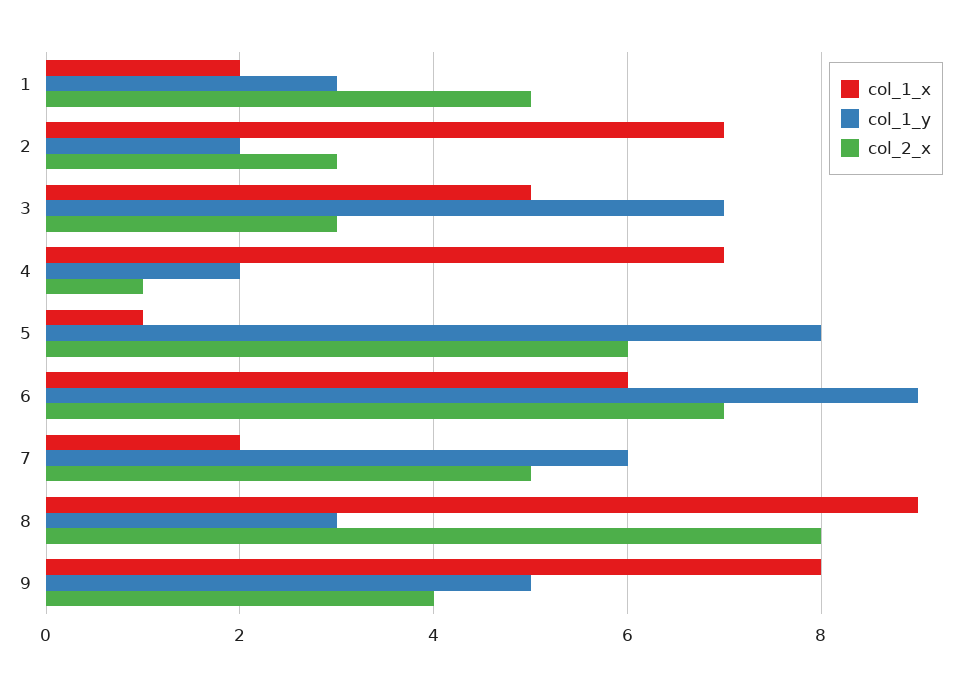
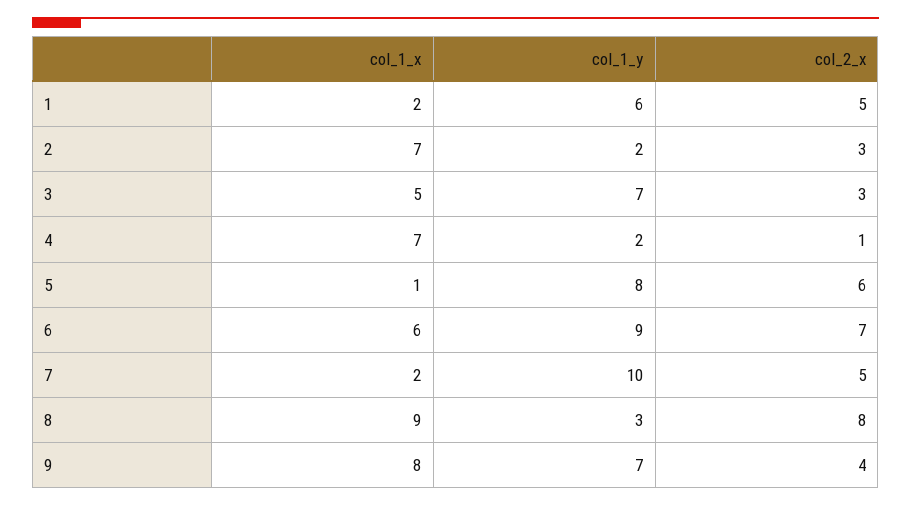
  {
    "col_1_x": {
      "1": 2,
      "2": 7,
      "3": 5,
      "4": 7,
      "5": 1,
      "6": 6,
      "7": 2,
      "8": 9,
      "9": 8
    },
    "col_1_y": {
-     "1": 3,
+     "1": 6,
      "2": 2,
      "3": 7,
      "4": 2,
      "5": 8,
      "6": 9,
-     "7": 6,
+     "7": 10,
      "8": 3,
-     "9": 5
+     "9": 7
    },
    "col_2_x": {
      "1": 5,
      "2": 3,
      "3": 3,
      "4": 1,
      "5": 6,
      "6": 7,
      "7": 5,
      "8": 8,
      "9": 4
    }
  }

